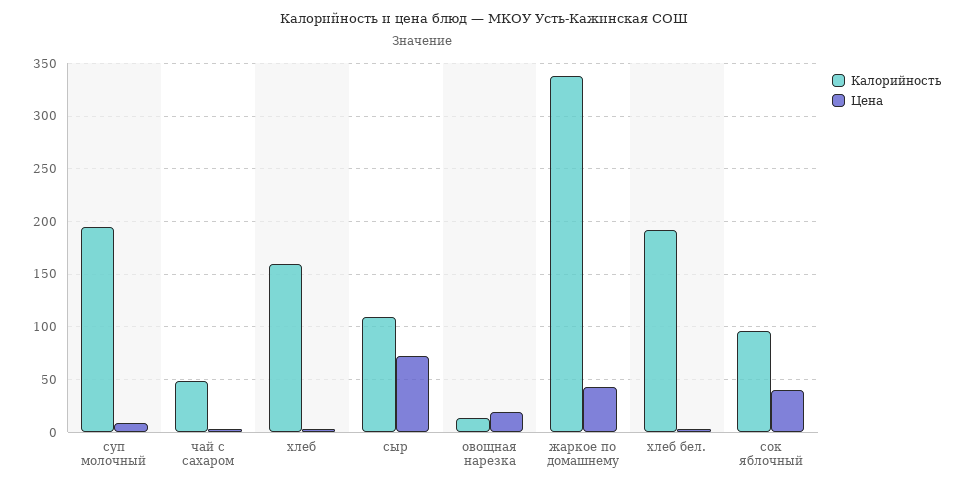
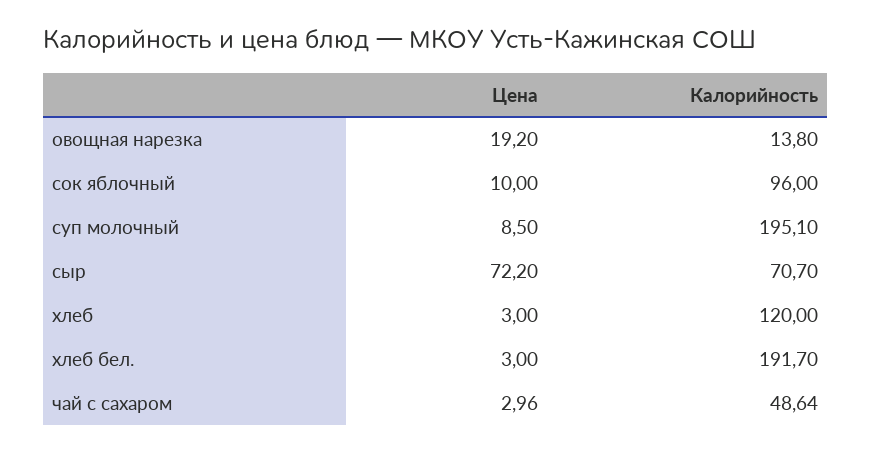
  {
    "Калорийность": {
      "суп молочный": 195.1,
      "чай с сахаром": 48.64,
-     "хлеб": 160,
+     "хлеб": 120,
-     "сыр": 110,
+     "сыр": 70.7,
      "овощная нарезка": 13.8,
-     "жаркое по домашнему": 340,
      "хлеб бел.": 191.7,
      "сок яблочный": 96
    },
    "Цена": {
      "суп молочный": 8.5,
      "чай с сахаром": 2.96,
      "хлеб": 3,
      "сыр": 72.2,
      "овощная нарезка": 19.2,
-     "жаркое по домашнему": 40,
      "хлеб бел.": 3,
-     "сок яблочный": 40
+     "сок яблочный": 10
    }
  }

